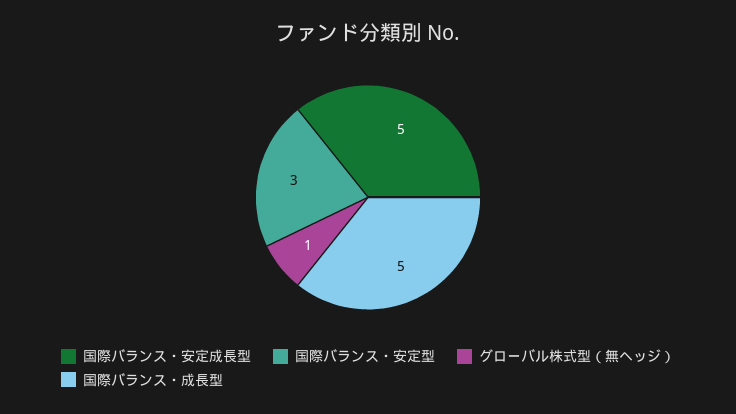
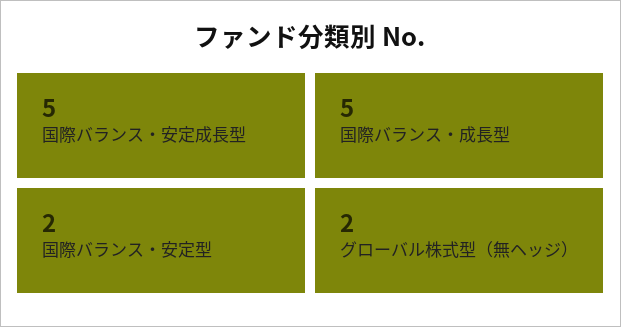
  {
    "国際バランス・安定成長型": 5,
-   "国際バランス・安定型": 3,
+   "国際バランス・安定型": 2,
-   "グローバル株式型（無ヘッジ）": 1,
+   "グローバル株式型（無ヘッジ）": 2,
    "国際バランス・成長型": 5
  }

